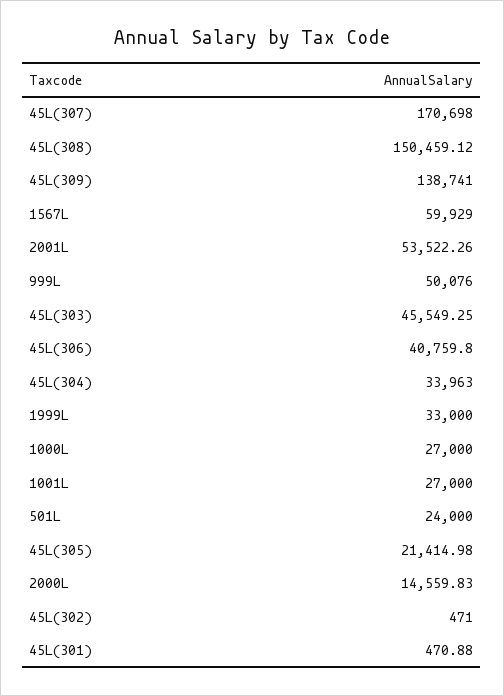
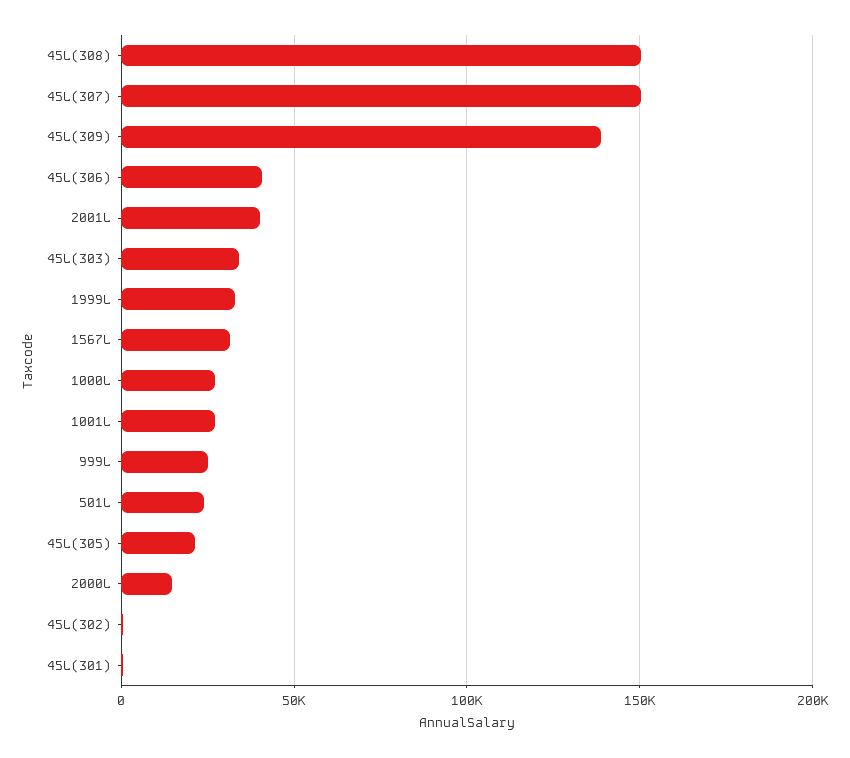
  {
-   "45L(307)": 170698,
+   "45L(307)": 150000,
    "45L(308)": 150459.12,
    "45L(309)": 138741,
-   "1567L": 59929,
+   "1567L": 30000,
-   "2001L": 53522.26,
+   "2001L": 40000,
-   "999L": 50076,
+   "999L": 25000,
-   "45L(303)": 45549.25,
+   "45L(303)": 35000,
    "45L(306)": 40759.8,
-   "45L(304)": 33963,
    "1999L": 33000,
    "1000L": 27000,
    "1001L": 27000,
    "501L": 24000,
    "45L(305)": 21414.98,
    "2000L": 14559.83,
    "45L(302)": 471,
    "45L(301)": 470.88
  }

